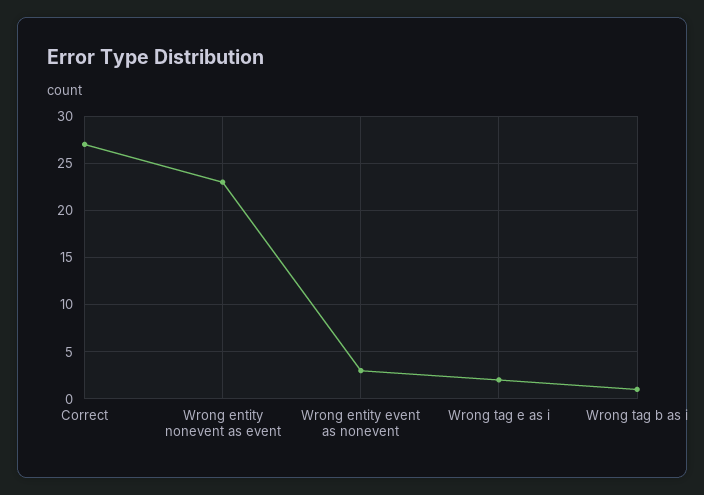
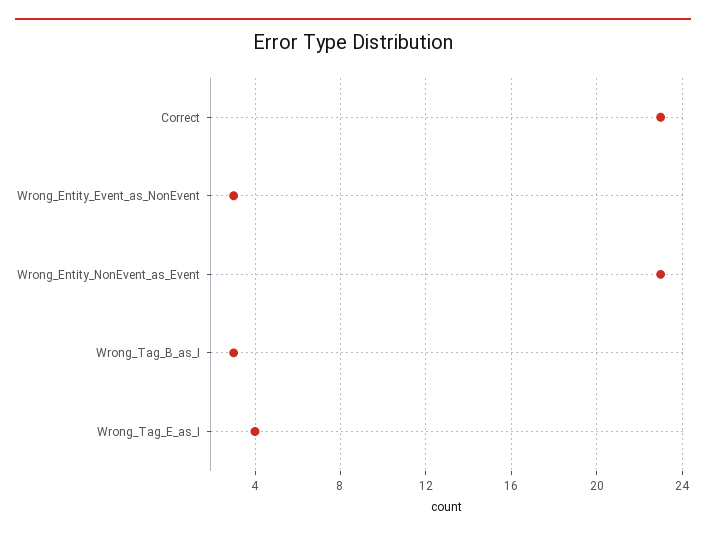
  {
-   "Correct": 27,
+   "Correct": 23,
    "Wrong entity nonevent as event": 23,
    "Wrong entity event as nonevent": 3,
-   "Wrong tag e as i": 2,
+   "Wrong tag e as i": 4,
-   "Wrong tag b as i": 1
+   "Wrong tag b as i": 3
  }

